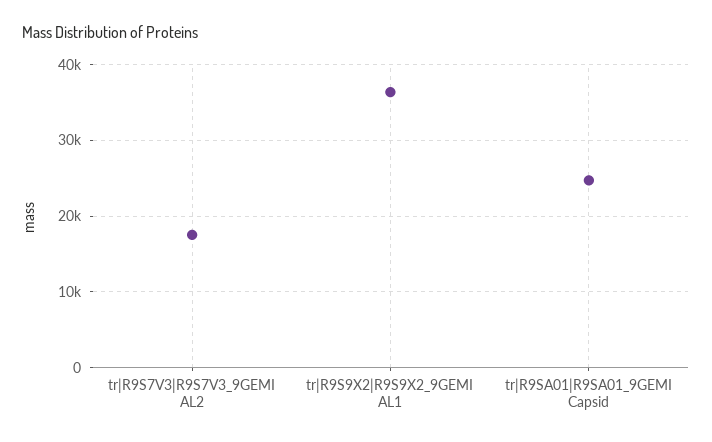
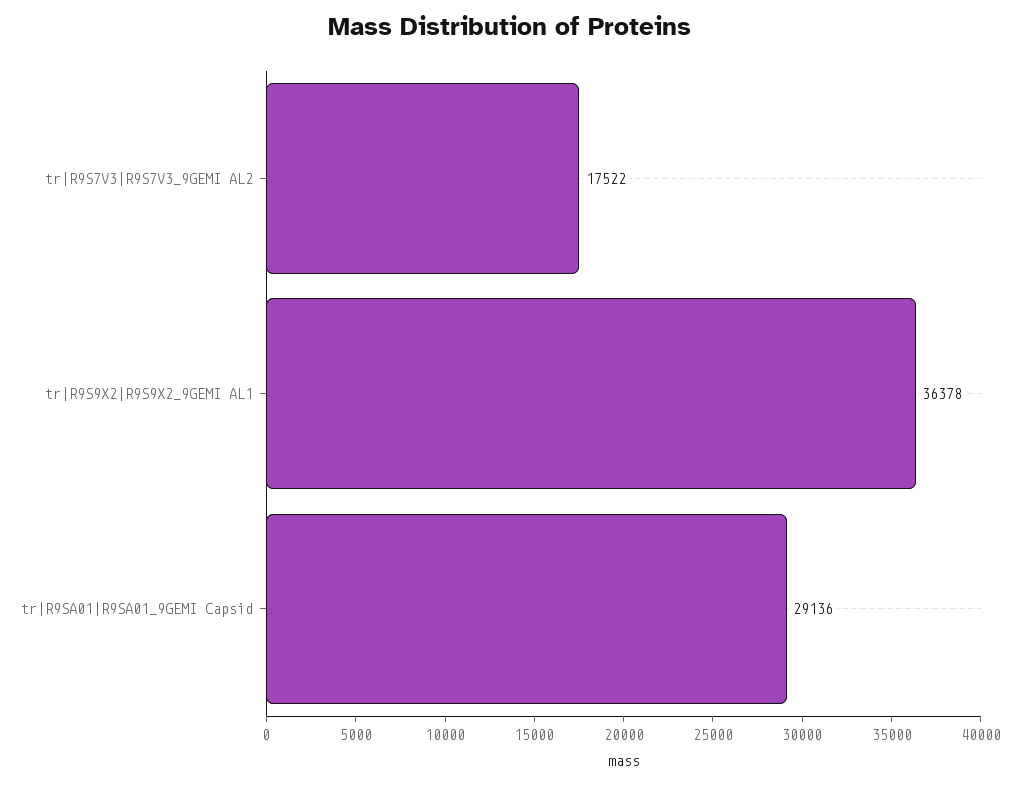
  {
    "tr|R9S7V3|R9S7V3_9GEMI AL2": 17522,
    "tr|R9S9X2|R9S9X2_9GEMI AL1": 36378,
-   "tr|R9SA01|R9SA01_9GEMI Capsid": 25000
+   "tr|R9SA01|R9SA01_9GEMI Capsid": 29136
  }

